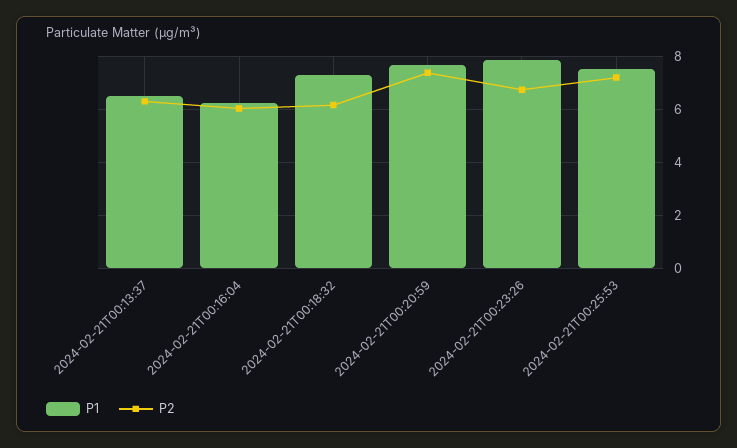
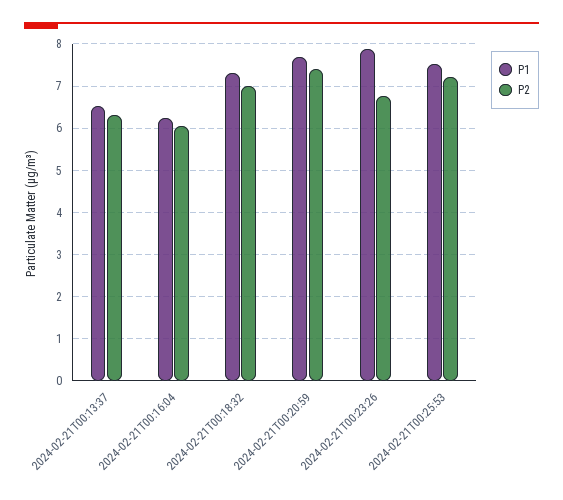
  {
    "P1": {
      "2024-02-21T00:13:37": 6.6,
      "2024-02-21T00:16:04": 6.2,
      "2024-02-21T00:18:32": 7.4,
      "2024-02-21T00:20:59": 7.8,
      "2024-02-21T00:23:26": 7.8,
      "2024-02-21T00:25:53": 7.6
    },
    "P2": {
      "2024-02-21T00:13:37": 6.4,
      "2024-02-21T00:16:04": 6,
-     "2024-02-21T00:18:32": 6.25,
+     "2024-02-21T00:18:32": 7,
      "2024-02-21T00:20:59": 7.4,
      "2024-02-21T00:23:26": 6.8,
      "2024-02-21T00:25:53": 7.2
    }
  }

